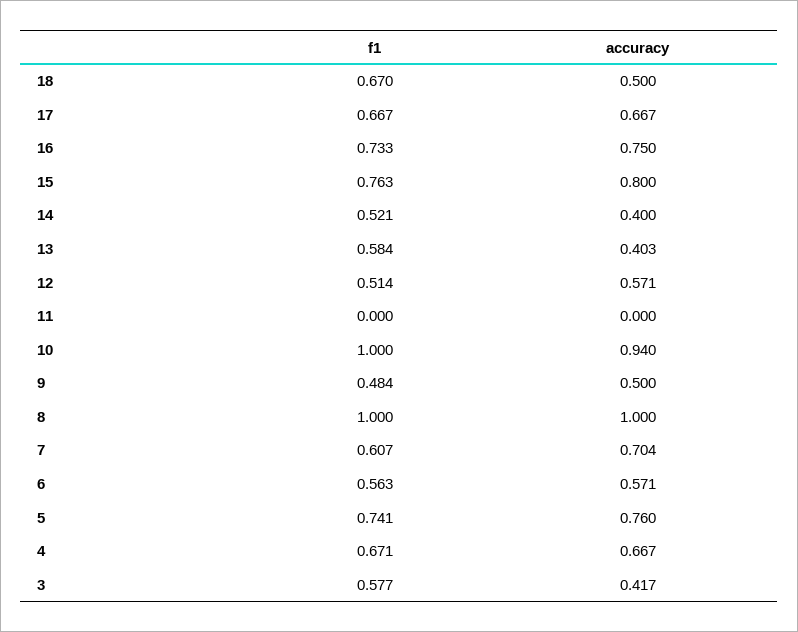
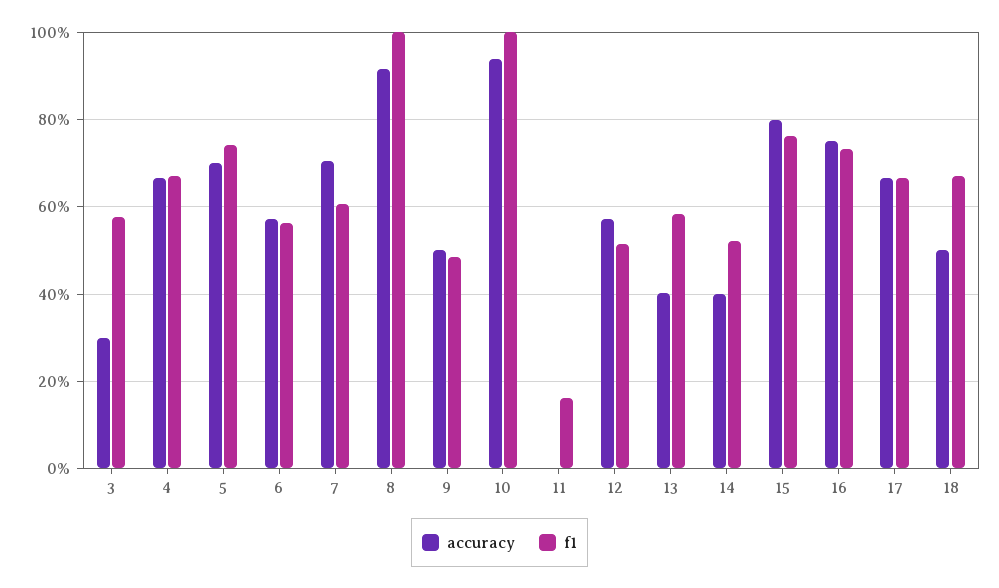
  {
    "f1": {
      "18": 0.67,
      "17": 0.667,
      "16": 0.733,
      "15": 0.763,
      "14": 0.521,
      "13": 0.584,
      "12": 0.514,
-     "11": 0,
+     "11": 0.16,
      "10": 1,
      "9": 0.484,
      "8": 1,
      "7": 0.607,
      "6": 0.563,
      "5": 0.741,
      "4": 0.671,
      "3": 0.577
    },
    "accuracy": {
      "18": 0.5,
      "17": 0.667,
      "16": 0.75,
      "15": 0.8,
      "14": 0.4,
      "13": 0.403,
      "12": 0.571,
      "11": 0,
      "10": 0.94,
      "9": 0.5,
-     "8": 1,
+     "8": 0.92,
      "7": 0.704,
      "6": 0.571,
-     "5": 0.76,
+     "5": 0.7,
      "4": 0.667,
-     "3": 0.417
+     "3": 0.3
    }
  }

